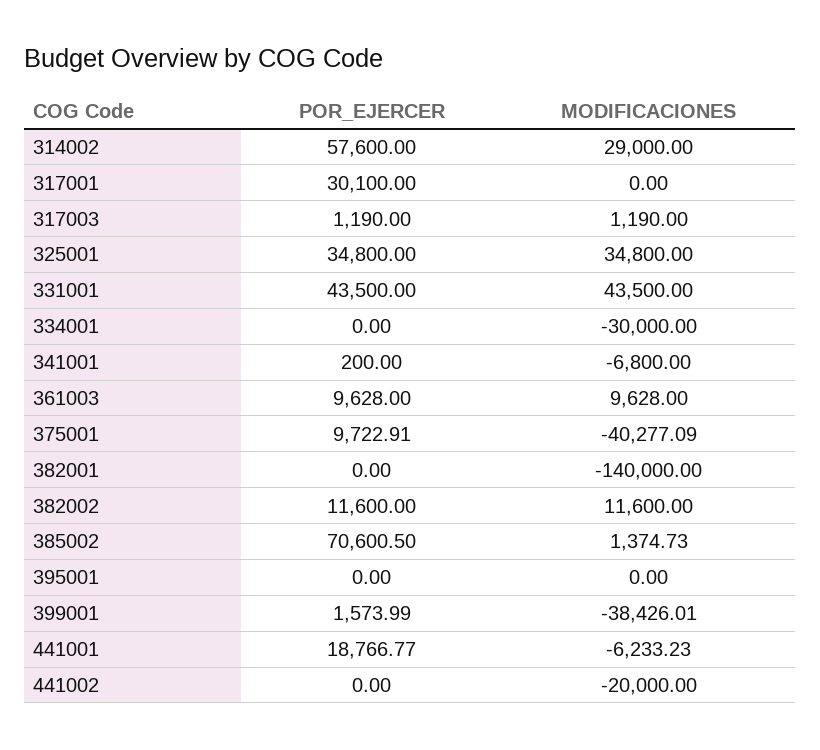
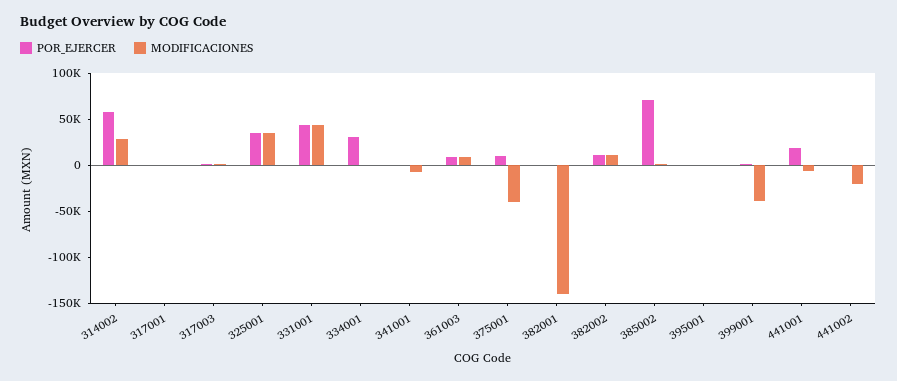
  {
    "POR_EJERCER": {
      "314002": 57600,
-     "317001": 30100,
+     "317001": 0,
      "317003": 1190,
      "325001": 34800,
      "331001": 43500,
-     "334001": 0,
+     "334001": 30000,
      "341001": 200,
      "361003": 9628,
      "375001": 9722.91,
      "382001": 0,
      "382002": 11600,
      "385002": 70600.5,
      "395001": 0,
      "399001": 1573.99,
      "441001": 18766.77,
      "441002": 0
    },
    "MODIFICACIONES": {
      "314002": 29000,
      "317001": 0,
      "317003": 1190,
      "325001": 34800,
      "331001": 43500,
-     "334001": -30000,
+     "334001": 0,
      "341001": -6800,
      "361003": 9628,
      "375001": -40277.09,
      "382001": -140000,
      "382002": 11600,
      "385002": 1374.73,
      "395001": 0,
      "399001": -38426.01,
      "441001": -6233.23,
      "441002": -20000
    }
  }

